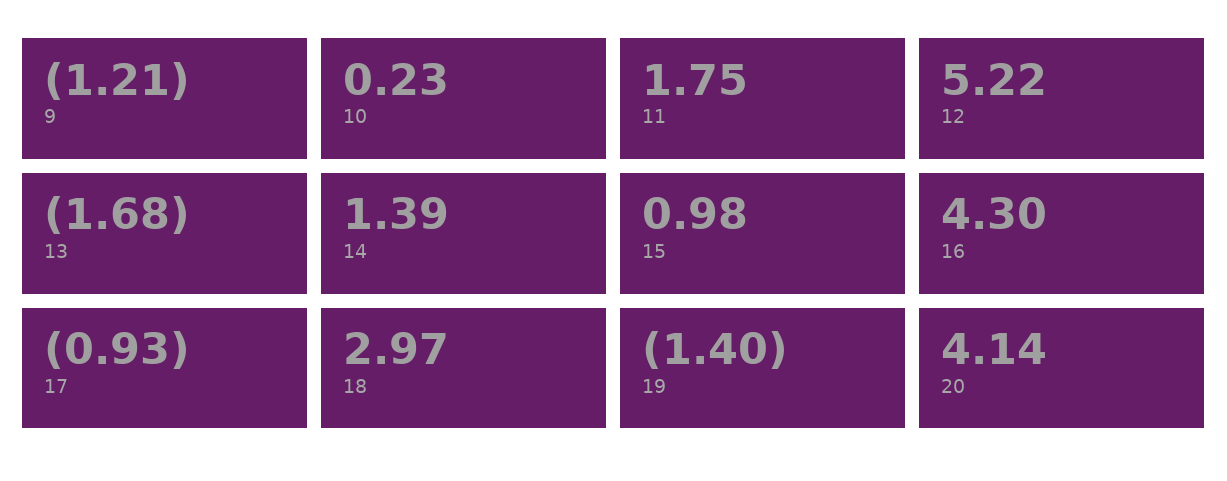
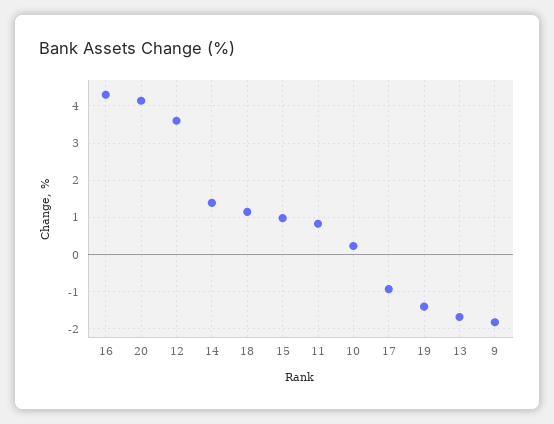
  {
-   "9": -1.21,
+   "9": -1.8,
    "10": 0.23,
-   "11": 1.75,
+   "11": 0.8,
-   "12": 5.22,
+   "12": 3.6,
    "13": -1.68,
    "14": 1.39,
    "15": 0.98,
    "16": 4.3,
    "17": -0.93,
-   "18": 2.97,
+   "18": 1.2,
    "19": -1.4,
    "20": 4.14
  }

